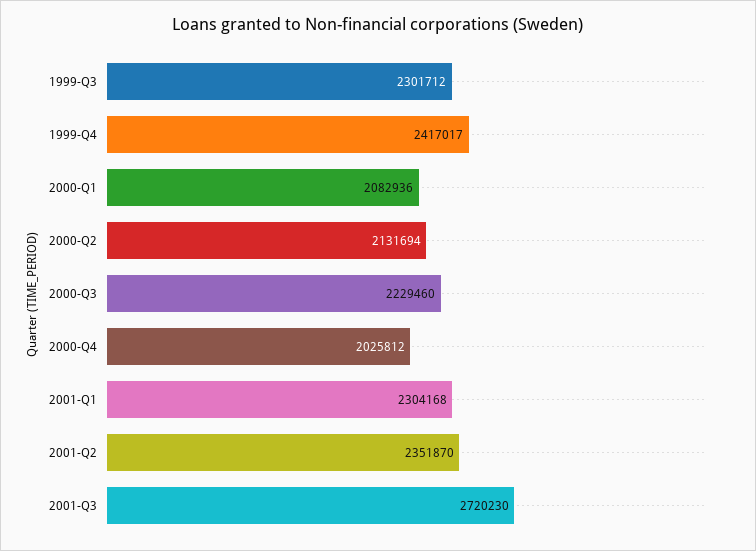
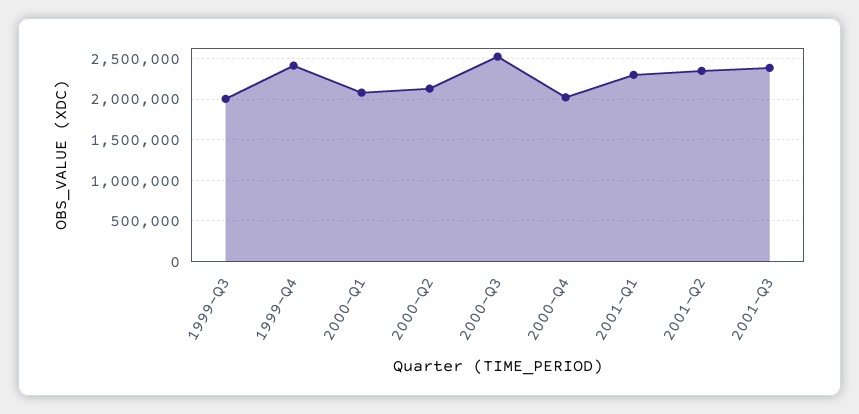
  {
-   "1999-Q3": 2301712,
+   "1999-Q3": 2000000,
    "1999-Q4": 2417017,
    "2000-Q1": 2082936,
    "2000-Q2": 2131694,
-   "2000-Q3": 2229460,
+   "2000-Q3": 2500000,
    "2000-Q4": 2025812,
    "2001-Q1": 2304168,
    "2001-Q2": 2351870,
-   "2001-Q3": 2720230
+   "2001-Q3": 2400000
  }

